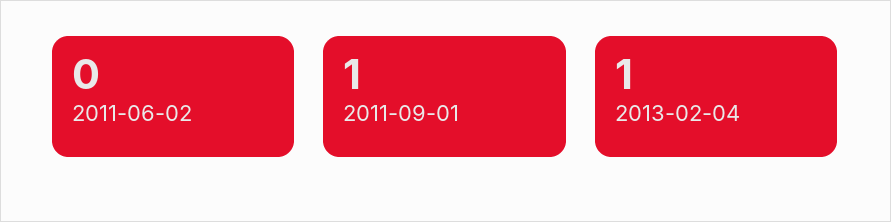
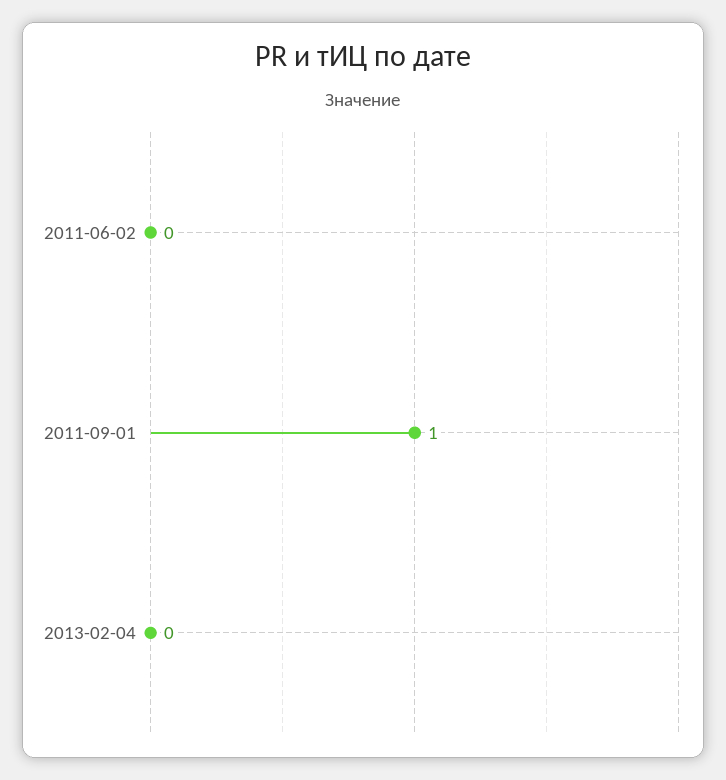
  {
    "2011-06-02": 0,
    "2011-09-01": 1,
-   "2013-02-04": 1
+   "2013-02-04": 0
  }

